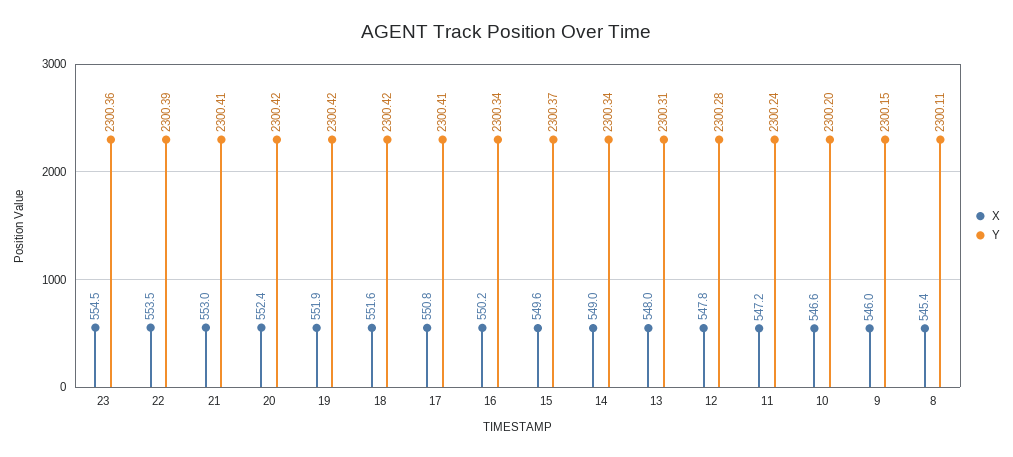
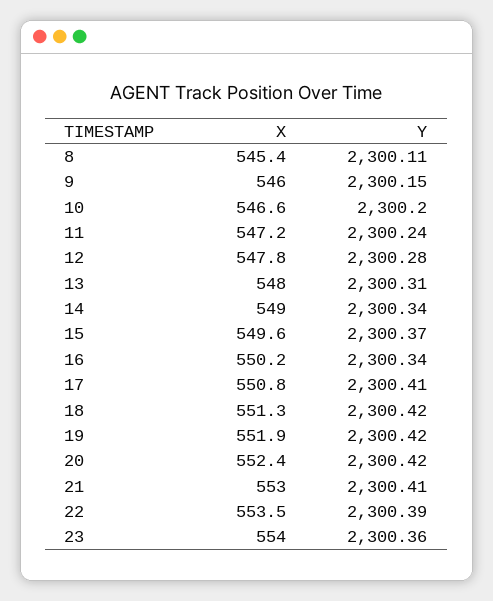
  {
    "X": {
-     "23": 554.5,
+     "23": 554,
      "22": 553.5,
      "21": 553,
      "20": 552.4,
      "19": 551.9,
-     "18": 551.6,
+     "18": 551.3,
      "17": 550.8,
      "16": 550.2,
      "15": 549.6,
      "14": 549,
      "13": 548,
      "12": 547.8,
      "11": 547.2,
      "10": 546.6,
      "9": 546,
      "8": 545.4
    },
    "Y": {
      "23": 2300.36,
      "22": 2300.39,
      "21": 2300.41,
      "20": 2300.42,
      "19": 2300.42,
      "18": 2300.42,
      "17": 2300.41,
      "16": 2300.34,
      "15": 2300.37,
      "14": 2300.34,
      "13": 2300.31,
      "12": 2300.28,
      "11": 2300.24,
      "10": 2300.2,
      "9": 2300.15,
      "8": 2300.11
    }
  }

